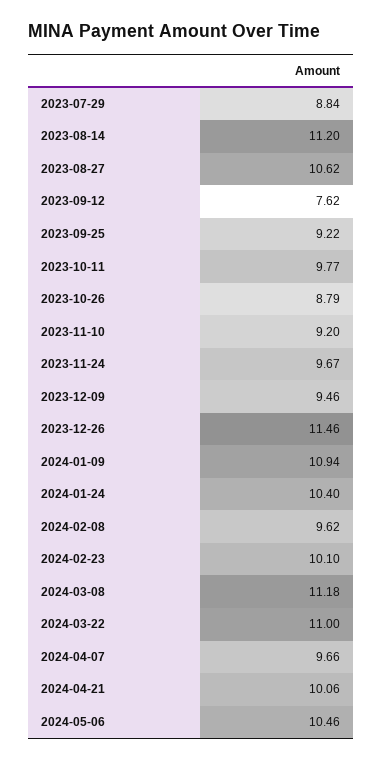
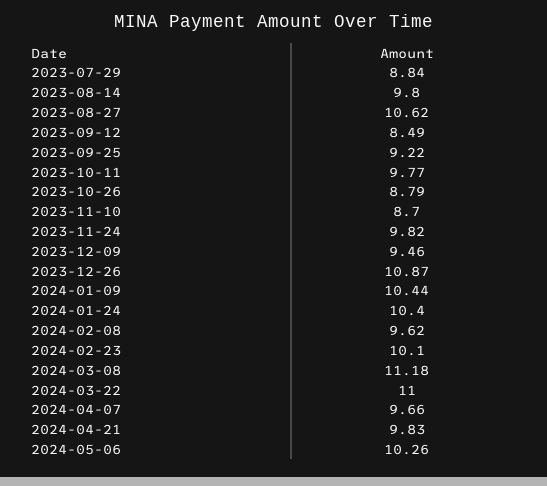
  {
    "2023-07-29": 8.84,
-   "2023-08-14": 11.2,
+   "2023-08-14": 9.8,
    "2023-08-27": 10.62,
-   "2023-09-12": 7.62,
+   "2023-09-12": 8.49,
    "2023-09-25": 9.22,
    "2023-10-11": 9.77,
    "2023-10-26": 8.79,
-   "2023-11-10": 9.2,
+   "2023-11-10": 8.7,
-   "2023-11-24": 9.67,
+   "2023-11-24": 9.82,
    "2023-12-09": 9.46,
-   "2023-12-26": 11.46,
+   "2023-12-26": 10.87,
-   "2024-01-09": 10.94,
+   "2024-01-09": 10.44,
    "2024-01-24": 10.4,
    "2024-02-08": 9.62,
    "2024-02-23": 10.1,
    "2024-03-08": 11.18,
    "2024-03-22": 11,
    "2024-04-07": 9.66,
-   "2024-04-21": 10.06,
+   "2024-04-21": 9.83,
-   "2024-05-06": 10.46
+   "2024-05-06": 10.26
  }

